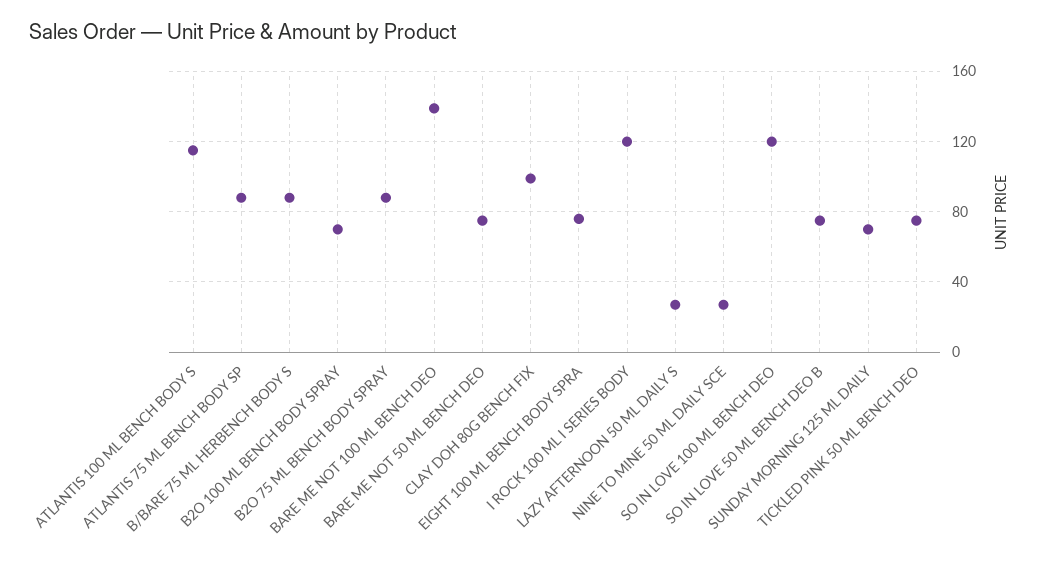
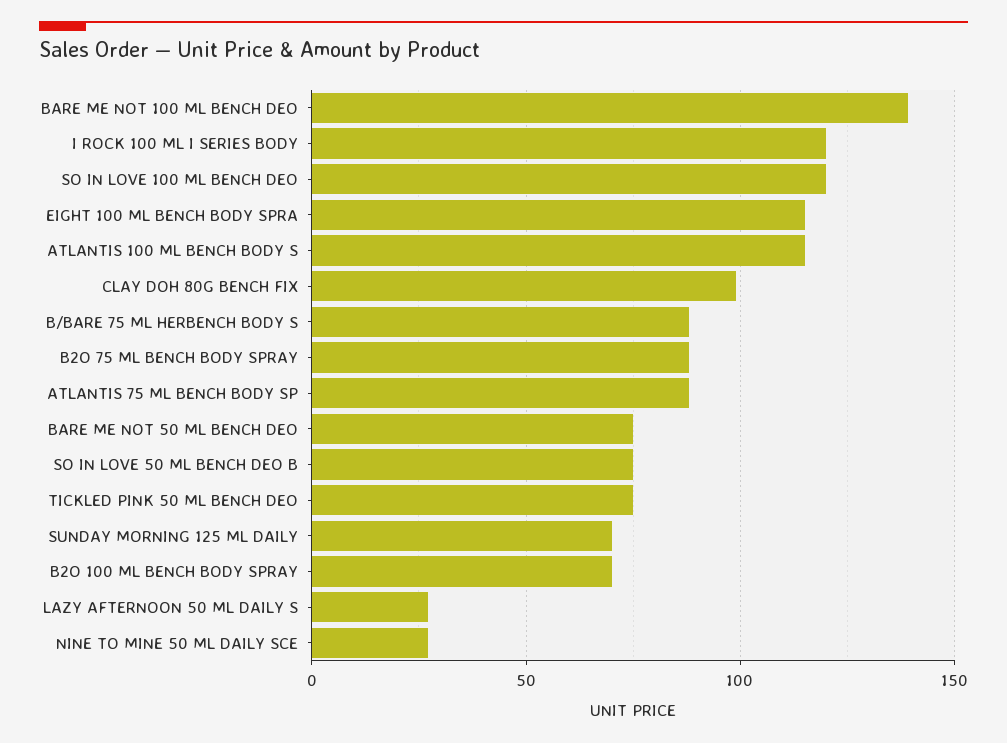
  {
    "ATLANTIS 100 ML BENCH BODY S": 115,
    "ATLANTIS 75 ML BENCH BODY SP": 90,
    "B/BARE 75 ML HERBENCH BODY S": 90,
    "B2O 100 ML BENCH BODY SPRAY": 70,
    "B2O 75 ML BENCH BODY SPRAY": 90,
    "BARE ME NOT 100 ML BENCH DEO": 140,
    "BARE ME NOT 50 ML BENCH DEO": 75,
    "CLAY DOH 80G BENCH FIX": 100,
-   "EIGHT 100 ML BENCH BODY SPRA": 75,
+   "EIGHT 100 ML BENCH BODY SPRA": 115,
    "I ROCK 100 ML I SERIES BODY": 120,
    "LAZY AFTERNOON 50 ML DAILY S": 25,
    "NINE TO MINE 50 ML DAILY SCE": 25,
    "SO IN LOVE 100 ML BENCH DEO": 120,
    "SO IN LOVE 50 ML BENCH DEO B": 75,
    "SUNDAY MORNING 125 ML DAILY": 70,
    "TICKLED PINK 50 ML BENCH DEO": 75
  }

